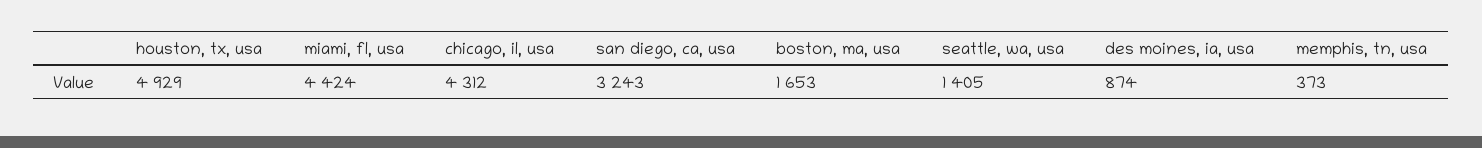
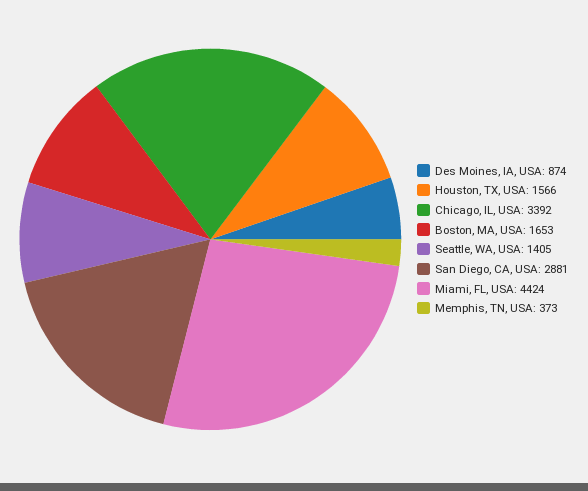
  {
-   "houston, tx, usa": 4929,
+   "houston, tx, usa": 1566,
    "miami, fl, usa": 4424,
-   "chicago, il, usa": 4312,
+   "chicago, il, usa": 3392,
-   "san diego, ca, usa": 3243,
+   "san diego, ca, usa": 2881,
    "boston, ma, usa": 1653,
    "seattle, wa, usa": 1405,
    "des moines, ia, usa": 874,
    "memphis, tn, usa": 373
  }

